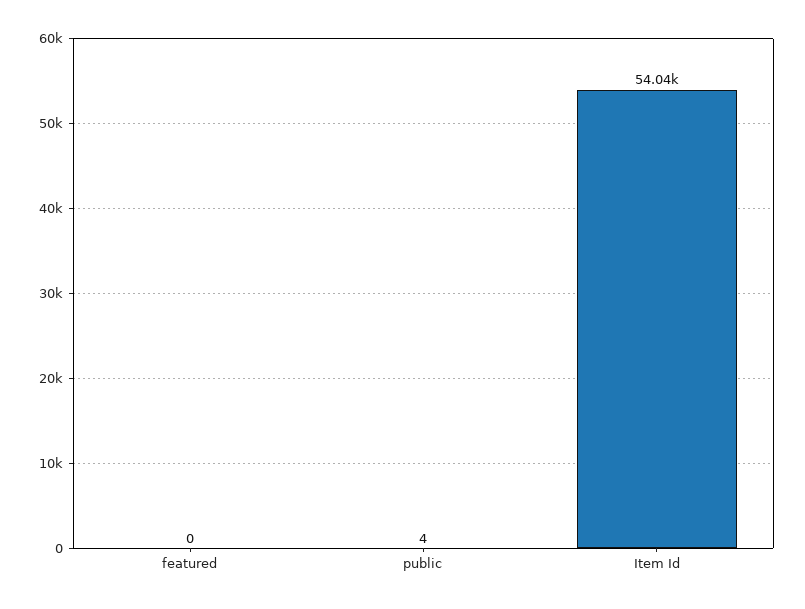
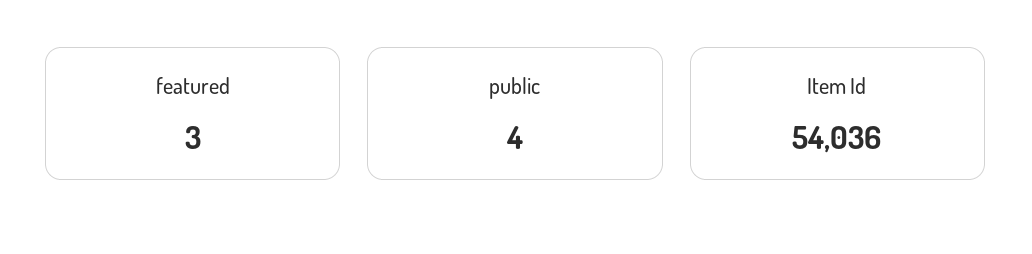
  {
-   "featured": 0,
+   "featured": 3,
    "public": 4,
    "Item Id": 54036
  }

